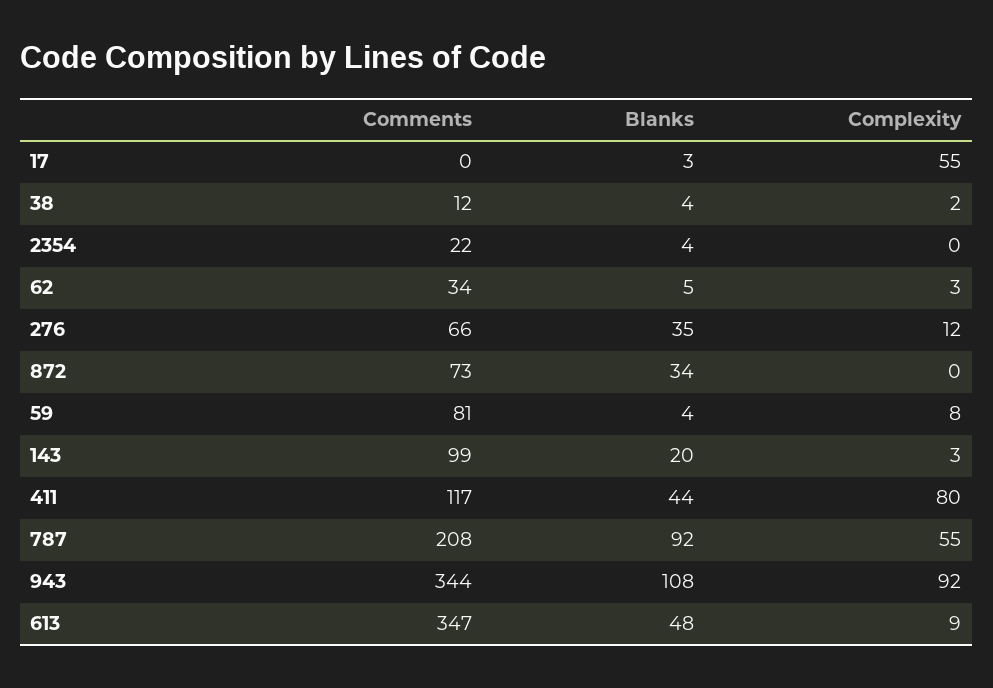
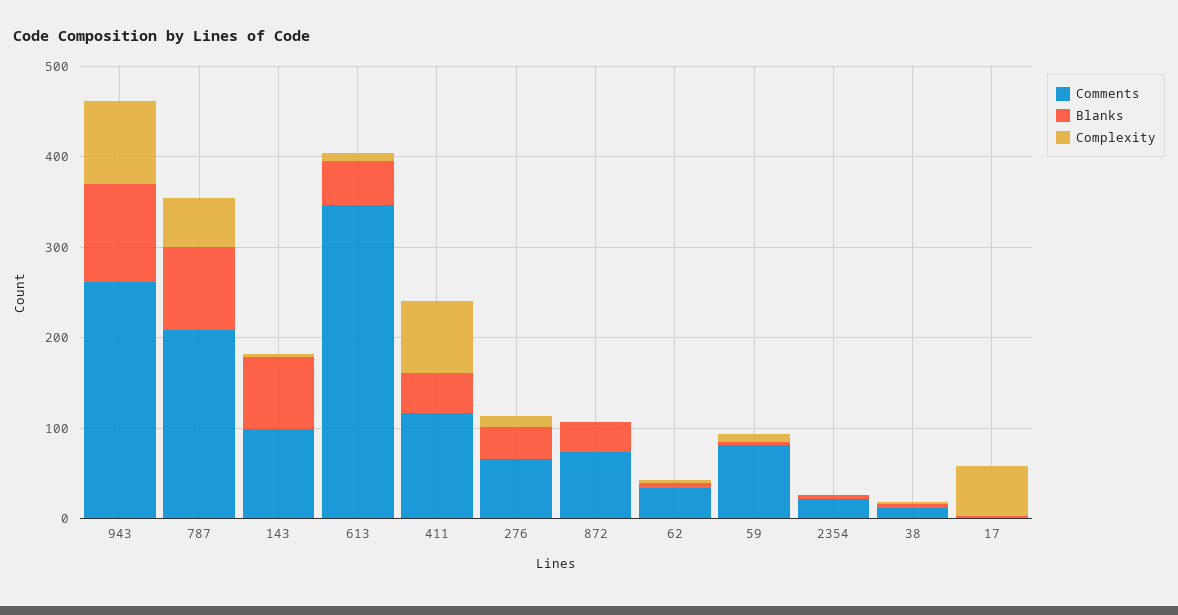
  {
    "Comments": {
      "17": 0,
      "38": 12,
      "2354": 22,
      "62": 34,
      "276": 66,
      "872": 73,
      "59": 81,
      "143": 99,
      "411": 117,
      "787": 208,
-     "943": 344,
+     "943": 260,
      "613": 347
    },
    "Blanks": {
      "17": 3,
      "38": 4,
      "2354": 4,
      "62": 5,
      "276": 35,
      "872": 34,
      "59": 4,
-     "143": 20,
+     "143": 80,
      "411": 44,
      "787": 92,
      "943": 108,
      "613": 48
    },
    "Complexity": {
      "17": 55,
      "38": 2,
      "2354": 0,
      "62": 3,
      "276": 12,
      "872": 0,
      "59": 8,
      "143": 3,
      "411": 80,
      "787": 55,
      "943": 92,
      "613": 9
    }
  }

